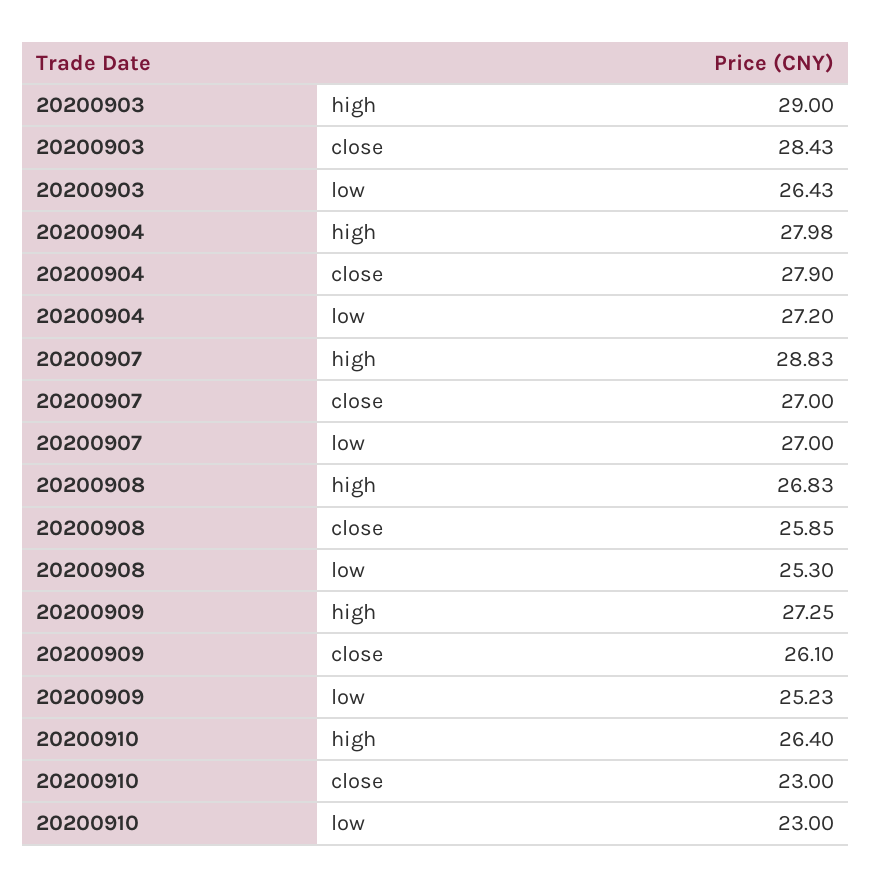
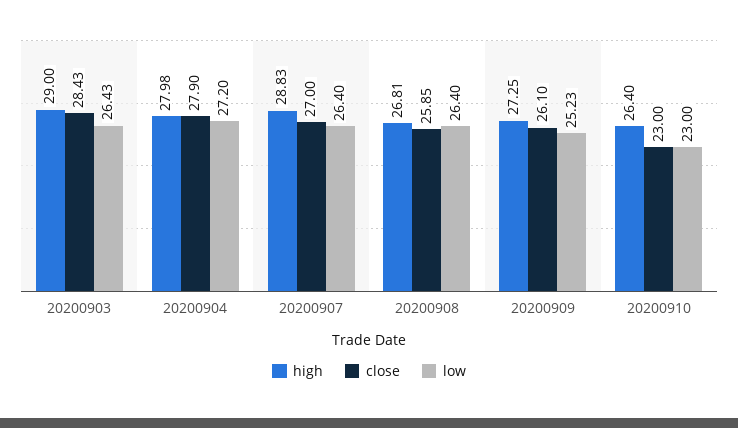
  {
    "high": {
      "20200903": 29,
      "20200904": 27.98,
      "20200907": 28.83,
-     "20200908": 26.83,
+     "20200908": 26.81,
      "20200909": 27.25,
      "20200910": 26.4
    },
    "close": {
      "20200903": 28.43,
      "20200904": 27.9,
      "20200907": 27,
      "20200908": 25.85,
      "20200909": 26.1,
      "20200910": 23
    },
    "low": {
      "20200903": 26.43,
      "20200904": 27.2,
-     "20200907": 27,
+     "20200907": 26.4,
-     "20200908": 25.3,
+     "20200908": 26.4,
      "20200909": 25.23,
      "20200910": 23
    }
  }

